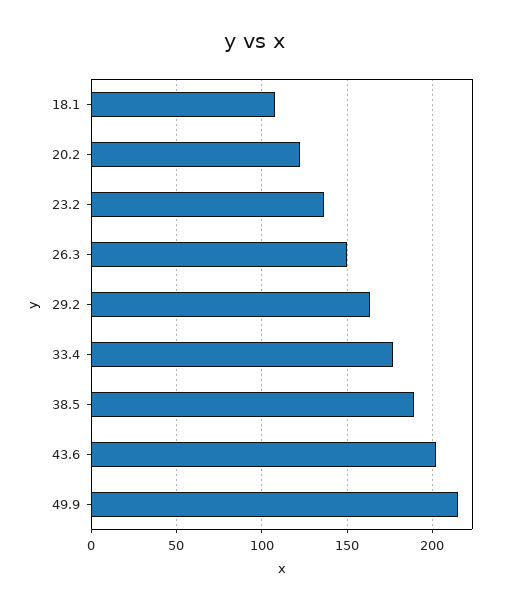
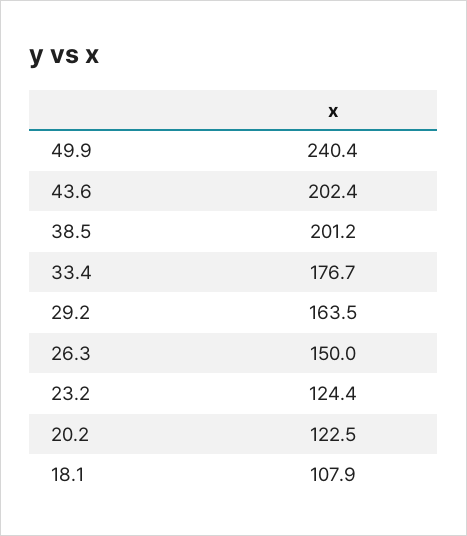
  {
    "18.1": 107.9,
    "20.2": 122.5,
-   "23.2": 135,
+   "23.2": 124.4,
    "26.3": 150,
    "29.2": 163.5,
    "33.4": 176.7,
-   "38.5": 190,
+   "38.5": 201.2,
    "43.6": 202.4,
-   "49.9": 215
+   "49.9": 240.4
  }

